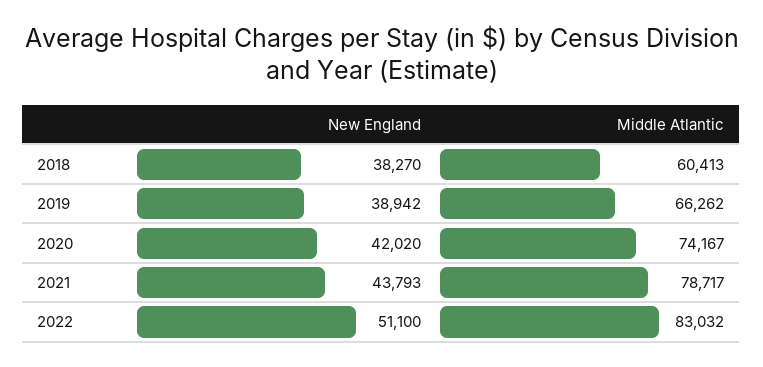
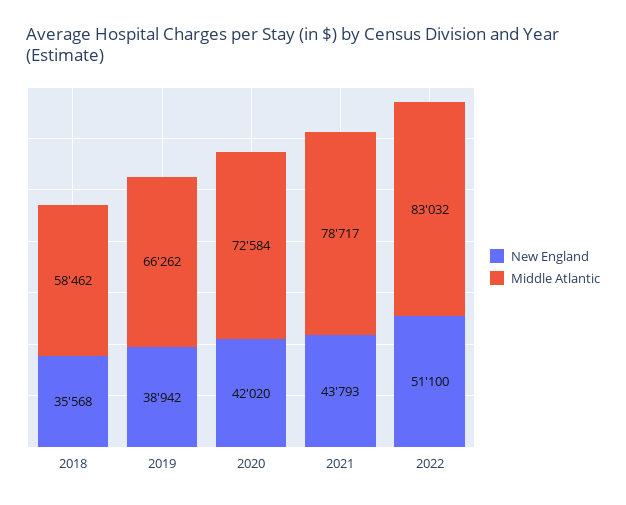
  {
    "New England": {
-     "2018": 38270,
+     "2018": 35568,
      "2019": 38942,
      "2020": 42020,
      "2021": 43793,
      "2022": 51100
    },
    "Middle Atlantic": {
-     "2018": 60413,
+     "2018": 58462,
      "2019": 66262,
-     "2020": 74167,
+     "2020": 72584,
      "2021": 78717,
      "2022": 83032
    }
  }

